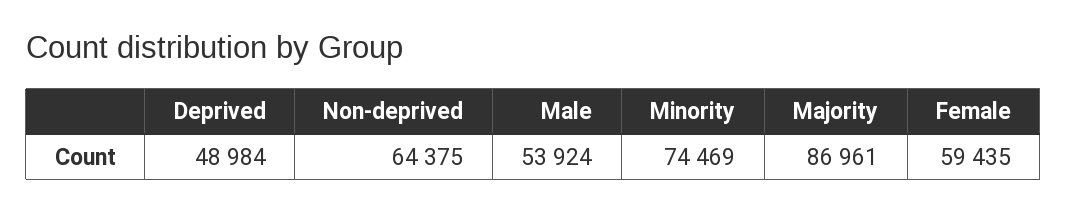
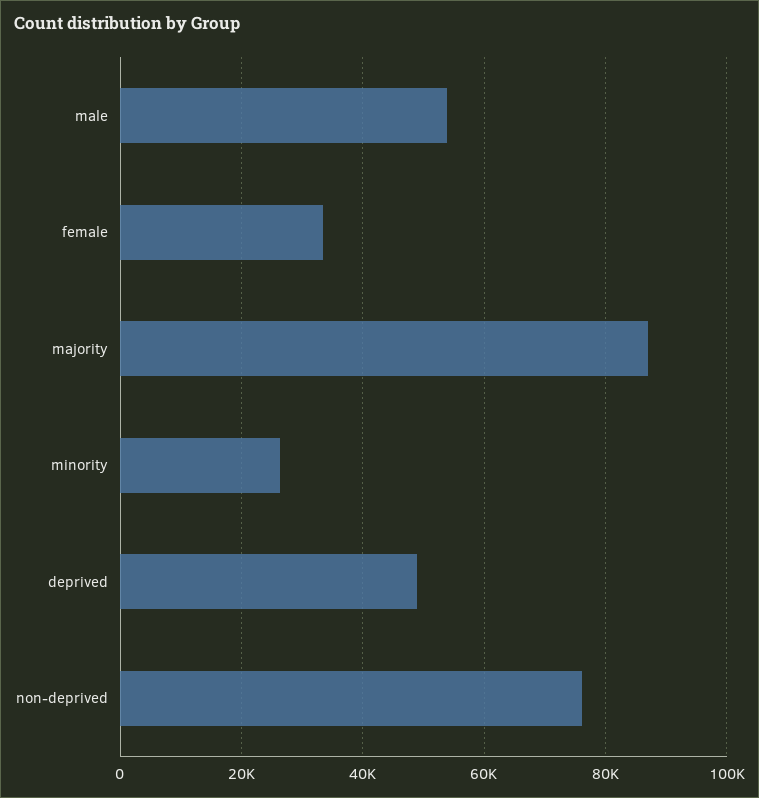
  {
    "Deprived": 48984,
-   "Non-deprived": 64375,
+   "Non-deprived": 76000,
    "Male": 53924,
-   "Minority": 74469,
+   "Minority": 26000,
    "Majority": 86961,
-   "Female": 59435
+   "Female": 34000
  }

